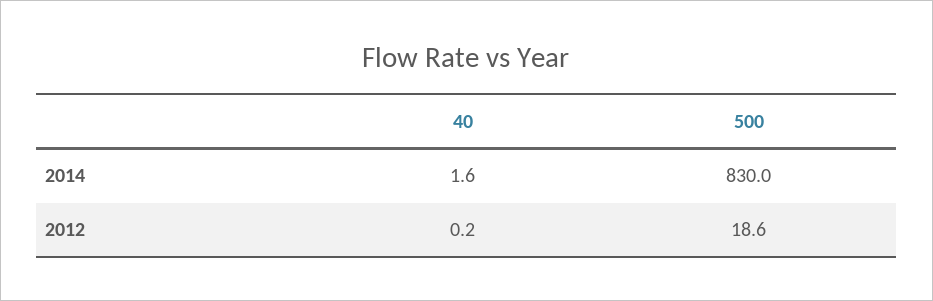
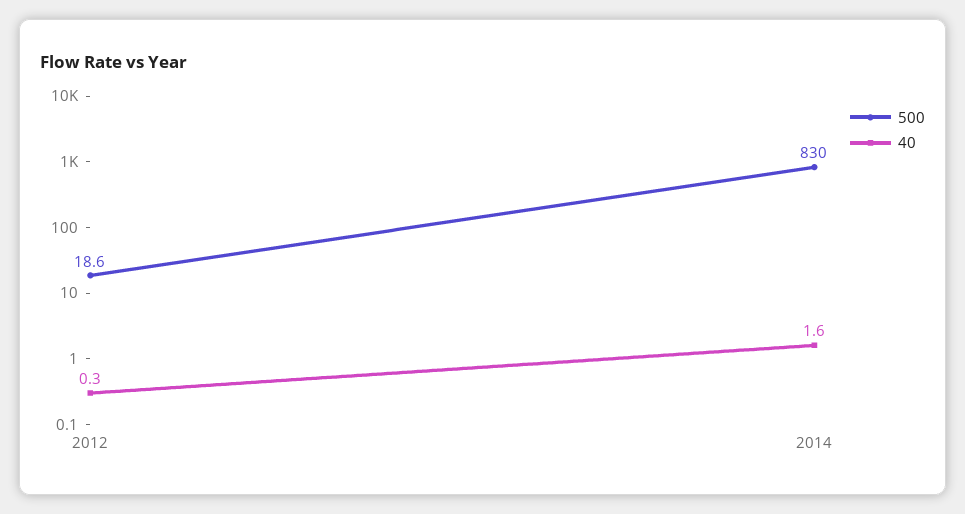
  {
    "40": {
      "2014": 1.6,
-     "2012": 0.2
+     "2012": 0.3
    },
    "500": {
      "2014": 830,
      "2012": 18.6
    }
  }

